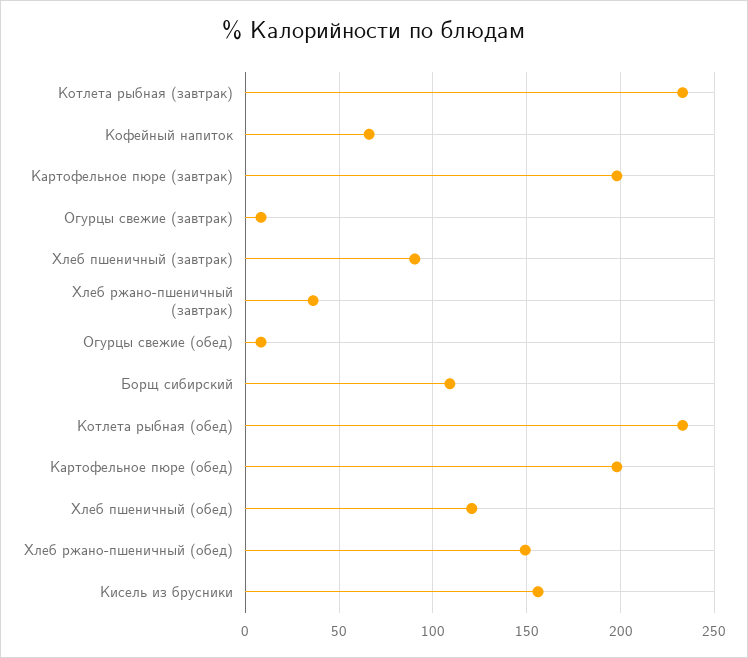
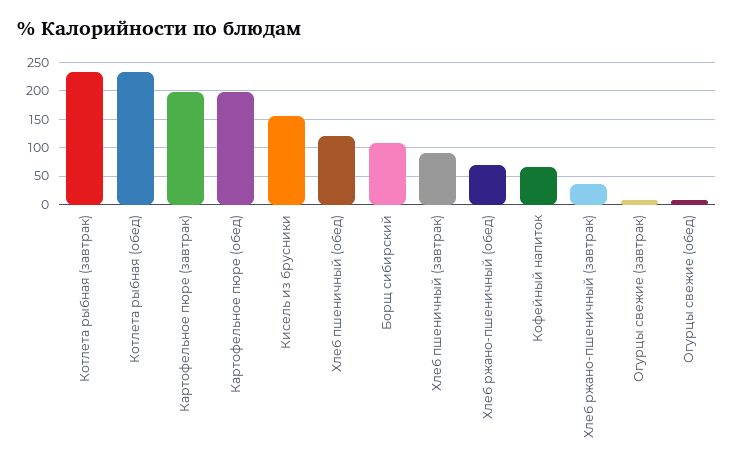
  {
    "Котлета рыбная (завтрак)": 235,
    "Кофейный напиток": 65,
    "Картофельное пюре (завтрак)": 200,
    "Огурцы свежие (завтрак)": 10,
    "Хлеб пшеничный (завтрак)": 90,
    "Хлеб ржано-пшеничный (завтрак)": 35,
    "Огурцы свежие (обед)": 10,
    "Борщ сибирский": 110,
    "Котлета рыбная (обед)": 235,
    "Картофельное пюре (обед)": 200,
    "Хлеб пшеничный (обед)": 120,
-   "Хлеб ржано-пшеничный (обед)": 150,
+   "Хлеб ржано-пшеничный (обед)": 75,
    "Кисель из брусники": 155
  }

